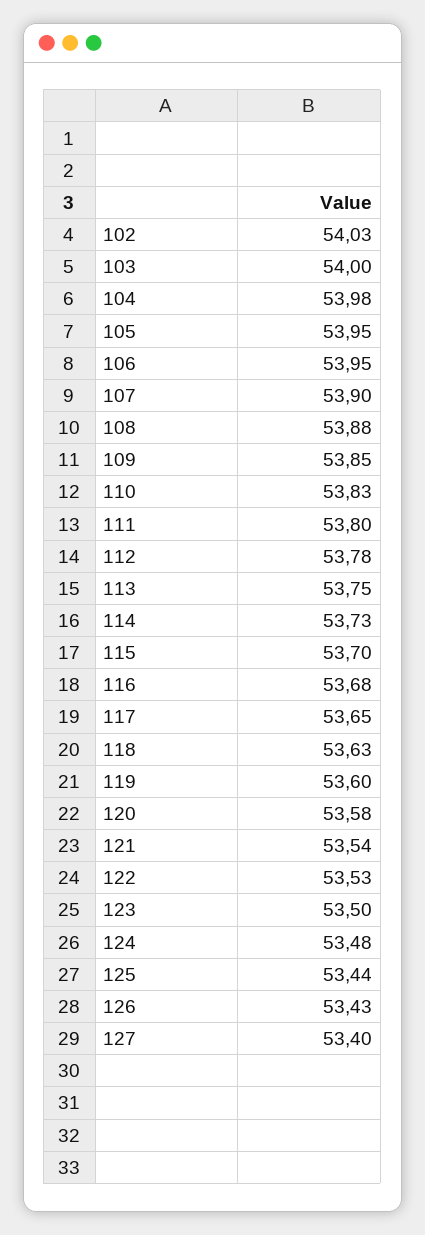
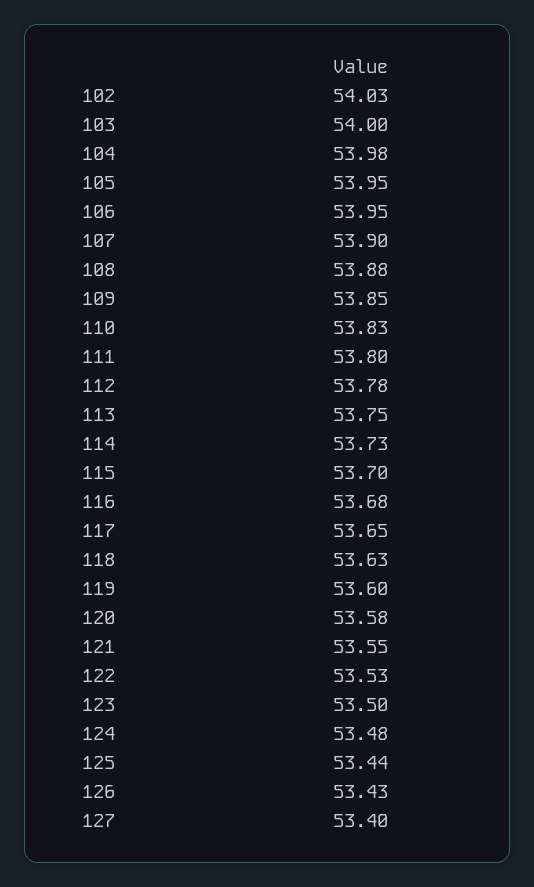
  {
    "102": 54.03,
    "103": 54,
    "104": 53.98,
    "105": 53.95,
    "106": 53.95,
    "107": 53.9,
    "108": 53.88,
    "109": 53.85,
    "110": 53.83,
    "111": 53.8,
    "112": 53.78,
    "113": 53.75,
    "114": 53.73,
    "115": 53.7,
    "116": 53.68,
    "117": 53.65,
    "118": 53.63,
    "119": 53.6,
    "120": 53.58,
-   "121": 53.54,
+   "121": 53.55,
    "122": 53.53,
    "123": 53.5,
    "124": 53.48,
    "125": 53.44,
    "126": 53.43,
    "127": 53.4
  }

